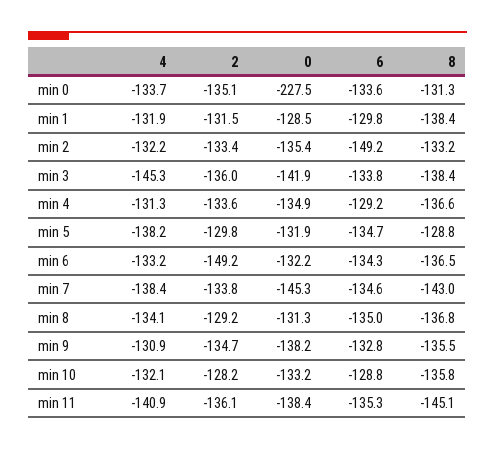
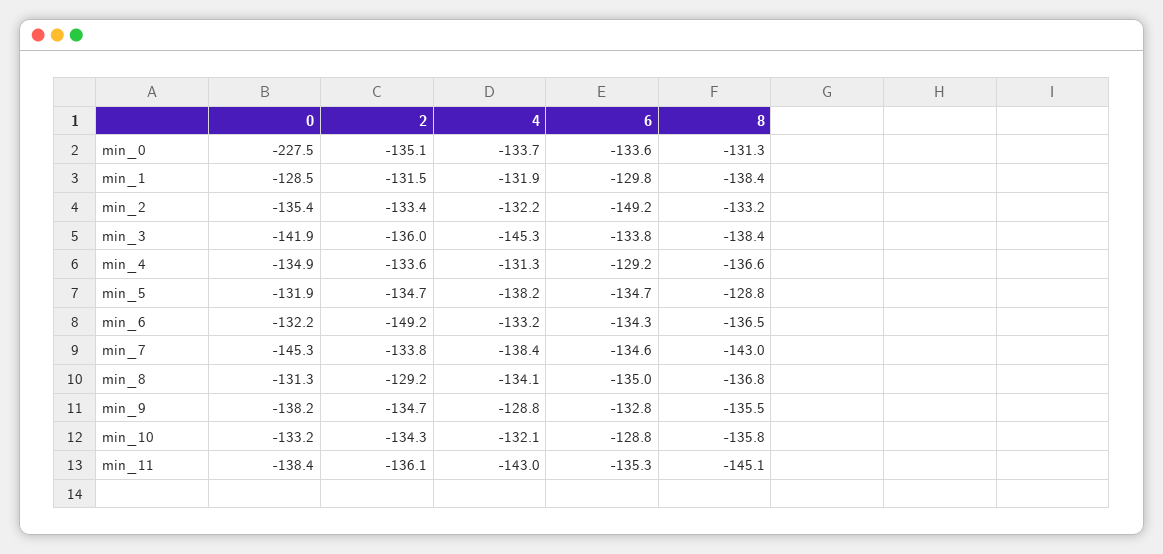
  {
    "4": {
      "min 0": -133.7,
      "min 1": -131.9,
      "min 2": -132.2,
      "min 3": -145.3,
      "min 4": -131.3,
      "min 5": -138.2,
      "min 6": -133.2,
      "min 7": -138.4,
      "min 8": -134.1,
-     "min 9": -130.9,
+     "min 9": -128.8,
      "min 10": -132.1,
-     "min 11": -140.9
+     "min 11": -143
    },
    "2": {
      "min 0": -135.1,
      "min 1": -131.5,
      "min 2": -133.4,
      "min 3": -136,
      "min 4": -133.6,
-     "min 5": -129.8,
+     "min 5": -134.7,
      "min 6": -149.2,
      "min 7": -133.8,
      "min 8": -129.2,
      "min 9": -134.7,
-     "min 10": -128.2,
+     "min 10": -134.3,
      "min 11": -136.1
    },
    "0": {
      "min 0": -227.5,
      "min 1": -128.5,
      "min 2": -135.4,
      "min 3": -141.9,
      "min 4": -134.9,
      "min 5": -131.9,
      "min 6": -132.2,
      "min 7": -145.3,
      "min 8": -131.3,
      "min 9": -138.2,
      "min 10": -133.2,
      "min 11": -138.4
    },
    "6": {
      "min 0": -133.6,
      "min 1": -129.8,
      "min 2": -149.2,
      "min 3": -133.8,
      "min 4": -129.2,
      "min 5": -134.7,
      "min 6": -134.3,
      "min 7": -134.6,
      "min 8": -135,
      "min 9": -132.8,
      "min 10": -128.8,
      "min 11": -135.3
    },
    "8": {
      "min 0": -131.3,
      "min 1": -138.4,
      "min 2": -133.2,
      "min 3": -138.4,
      "min 4": -136.6,
      "min 5": -128.8,
      "min 6": -136.5,
      "min 7": -143,
      "min 8": -136.8,
      "min 9": -135.5,
      "min 10": -135.8,
      "min 11": -145.1
    }
  }

